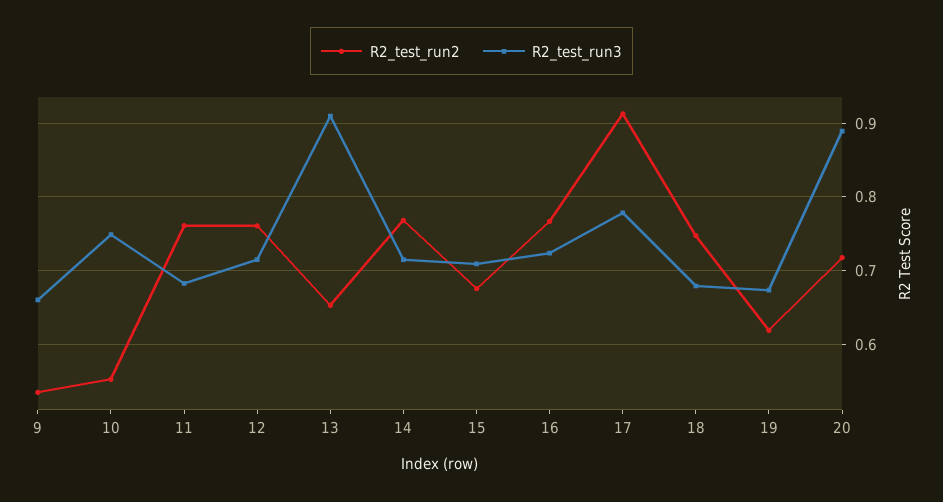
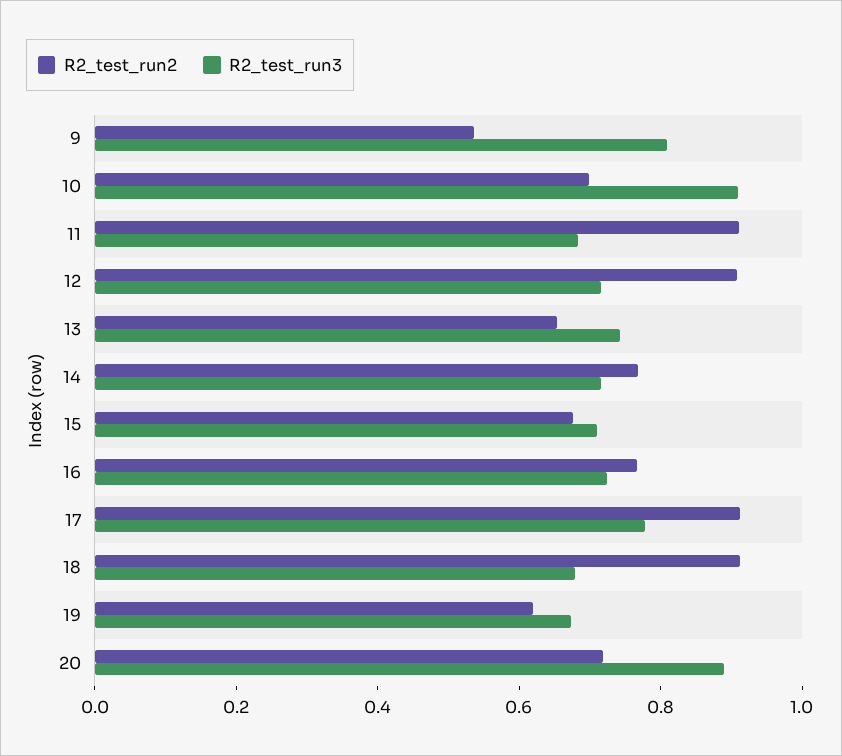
  {
    "R2_test_run2": {
      "9": 0.54,
-     "10": 0.55,
+     "10": 0.7,
-     "11": 0.76,
+     "11": 0.9,
-     "12": 0.76,
+     "12": 0.9,
      "13": 0.65,
      "14": 0.77,
      "15": 0.68,
      "16": 0.77,
      "17": 0.91,
-     "18": 0.75,
+     "18": 0.9,
      "19": 0.62,
      "20": 0.72
    },
    "R2_test_run3": {
-     "9": 0.66,
+     "9": 0.8,
-     "10": 0.75,
+     "10": 0.9,
      "11": 0.68,
      "12": 0.72,
-     "13": 0.91,
+     "13": 0.75,
      "14": 0.72,
      "15": 0.71,
      "16": 0.72,
      "17": 0.78,
      "18": 0.68,
      "19": 0.67,
      "20": 0.89
    }
  }

